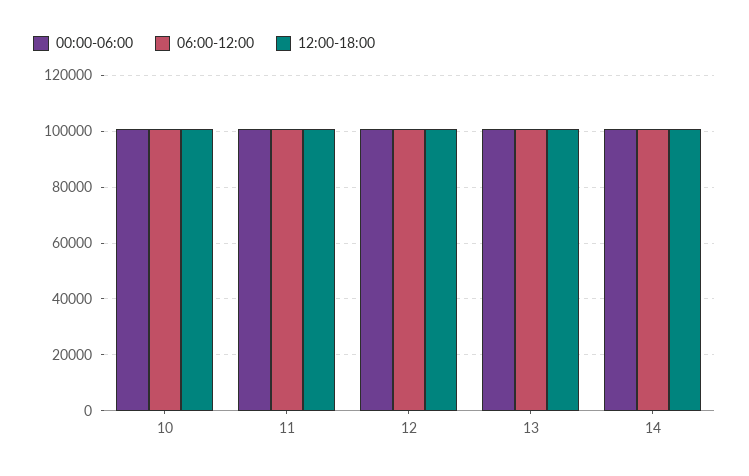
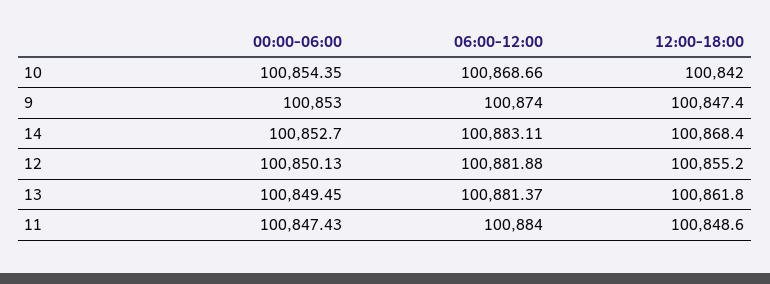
  {
    "00:00-06:00": {
      "10": 100854.35,
      "11": 100847.43,
      "12": 100850.13,
      "13": 100849.45,
-     "14": 100852.7
+     "14": 100852.7,
+     "9": 100853
    },
    "06:00-12:00": {
      "10": 100868.66,
      "11": 100884,
      "12": 100881.88,
      "13": 100881.37,
-     "14": 100883.11
+     "14": 100883.11,
+     "9": 100874
    },
    "12:00-18:00": {
      "10": 100842,
      "11": 100848.6,
      "12": 100855.2,
      "13": 100861.8,
-     "14": 100868.4
+     "14": 100868.4,
+     "9": 100847.4
    }
  }

